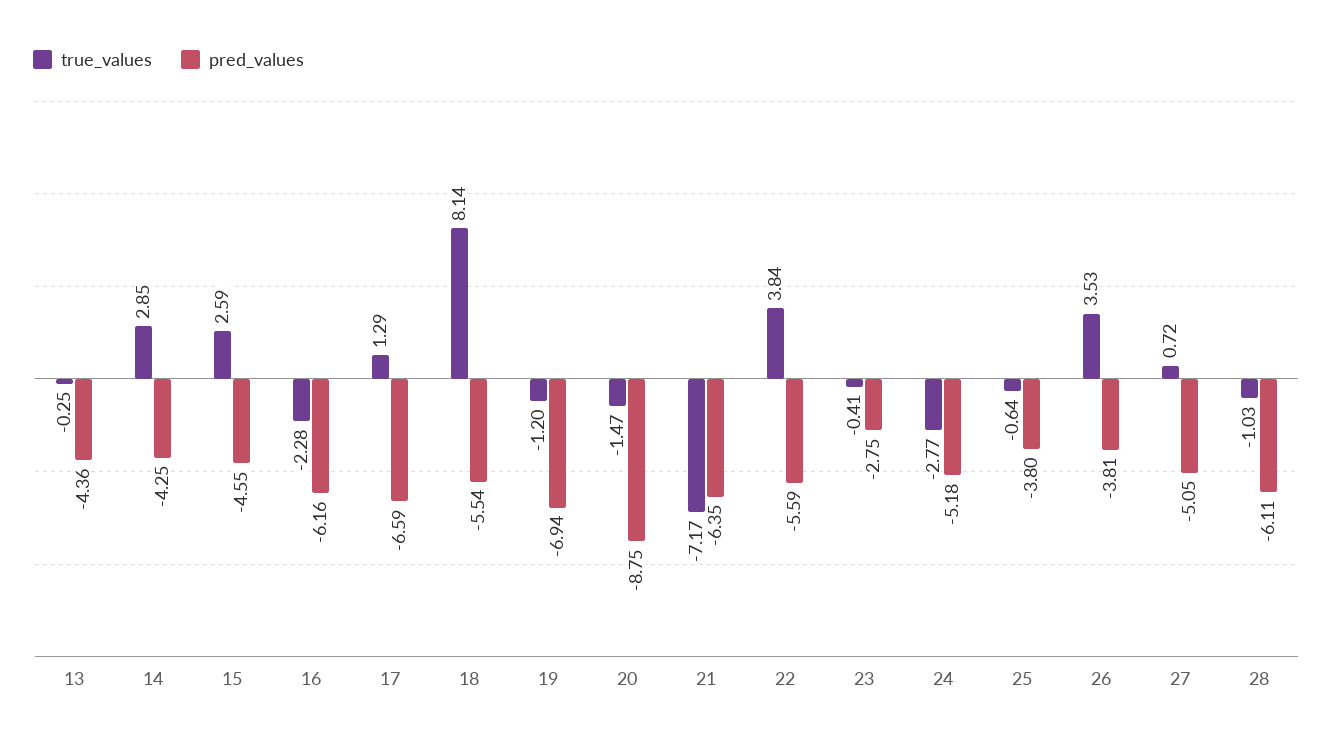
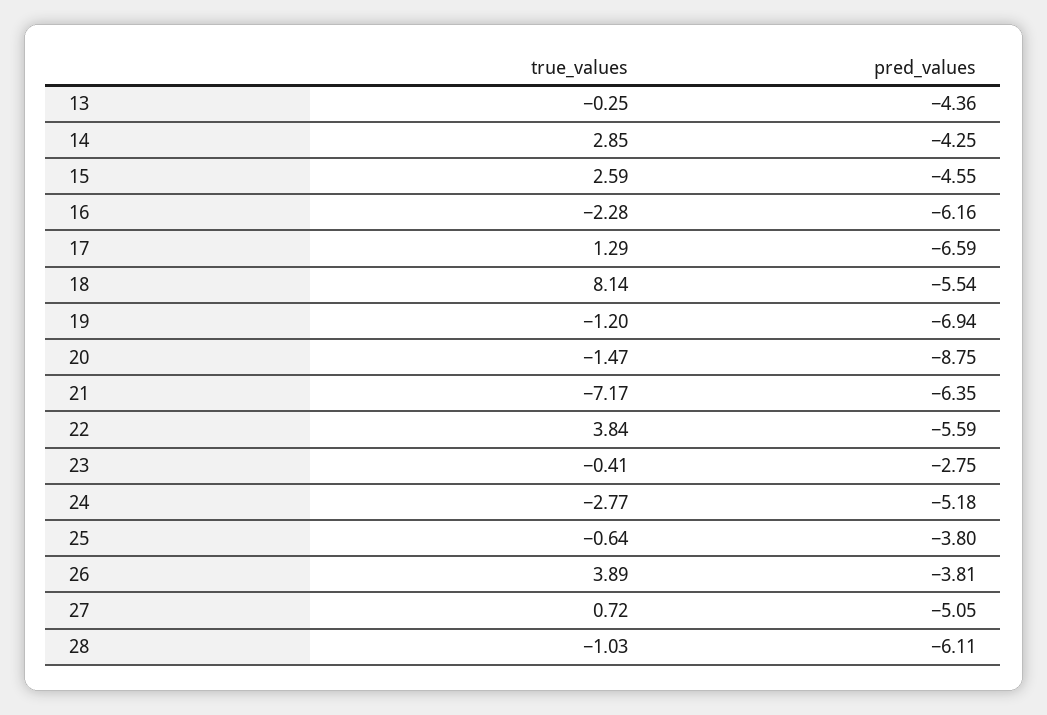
  {
    "true_values": {
      "13": -0.25,
      "14": 2.85,
      "15": 2.59,
      "16": -2.28,
      "17": 1.29,
      "18": 8.14,
      "19": -1.2,
      "20": -1.47,
      "21": -7.17,
      "22": 3.84,
      "23": -0.41,
      "24": -2.77,
      "25": -0.64,
-     "26": 3.53,
+     "26": 3.89,
      "27": 0.72,
      "28": -1.03
    },
    "pred_values": {
      "13": -4.36,
      "14": -4.25,
      "15": -4.55,
      "16": -6.16,
      "17": -6.59,
      "18": -5.54,
      "19": -6.94,
      "20": -8.75,
      "21": -6.35,
      "22": -5.59,
      "23": -2.75,
      "24": -5.18,
      "25": -3.8,
      "26": -3.81,
      "27": -5.05,
      "28": -6.11
    }
  }

